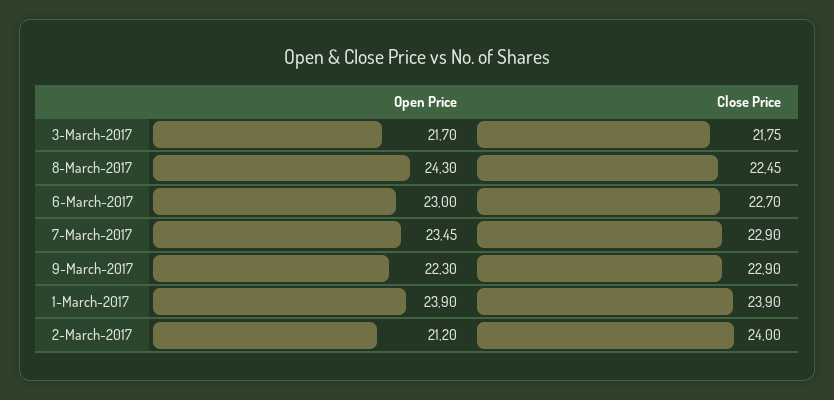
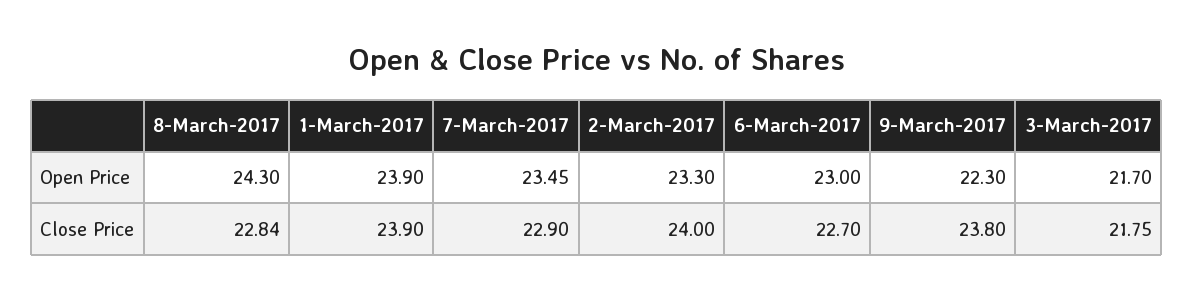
  {
    "Open Price": {
      "3-March-2017": 21.7,
      "8-March-2017": 24.3,
      "6-March-2017": 23,
      "7-March-2017": 23.45,
      "9-March-2017": 22.3,
      "1-March-2017": 23.9,
-     "2-March-2017": 21.2
+     "2-March-2017": 23.3
    },
    "Close Price": {
      "3-March-2017": 21.75,
-     "8-March-2017": 22.45,
+     "8-March-2017": 22.84,
      "6-March-2017": 22.7,
      "7-March-2017": 22.9,
-     "9-March-2017": 22.9,
+     "9-March-2017": 23.8,
      "1-March-2017": 23.9,
      "2-March-2017": 24
    }
  }

